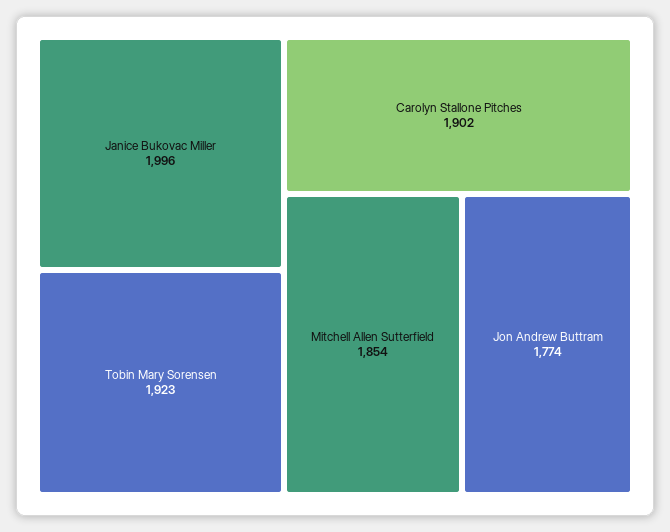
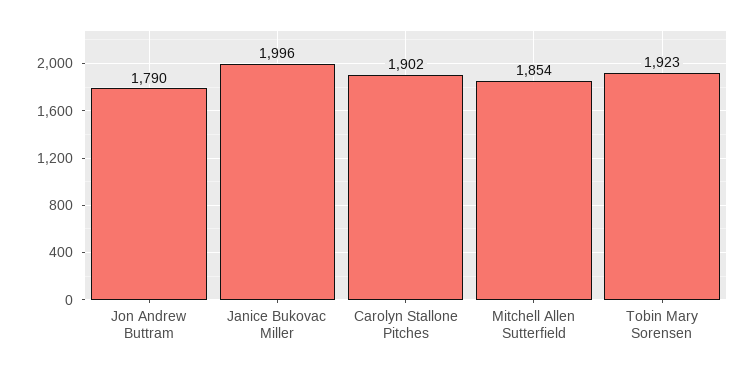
  {
    "Janice Bukovac Miller": 1996,
    "Tobin Mary Sorensen": 1923,
    "Carolyn Stallone Pitches": 1902,
    "Mitchell Allen Sutterfield": 1854,
-   "Jon Andrew Buttram": 1774
+   "Jon Andrew Buttram": 1790
  }

